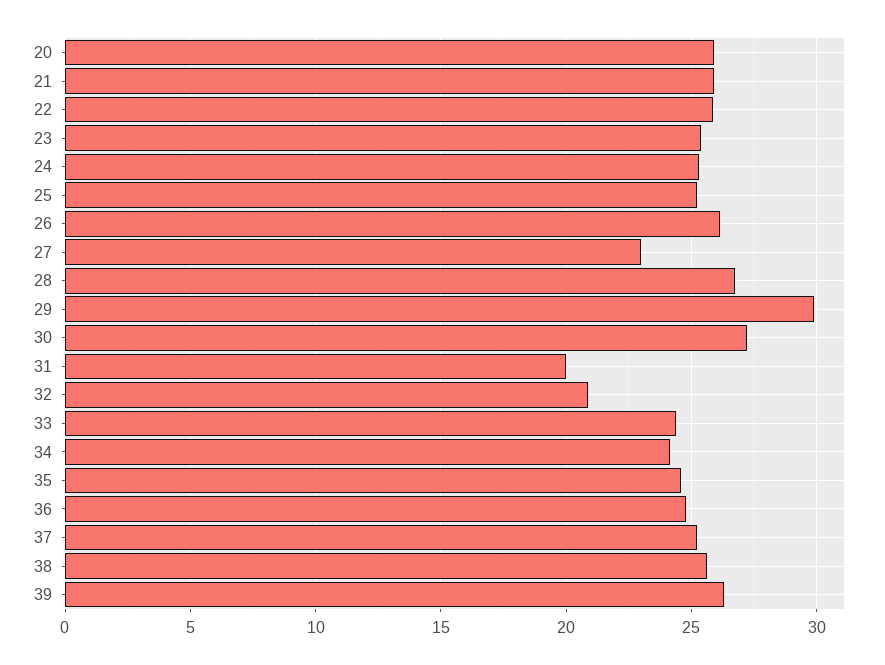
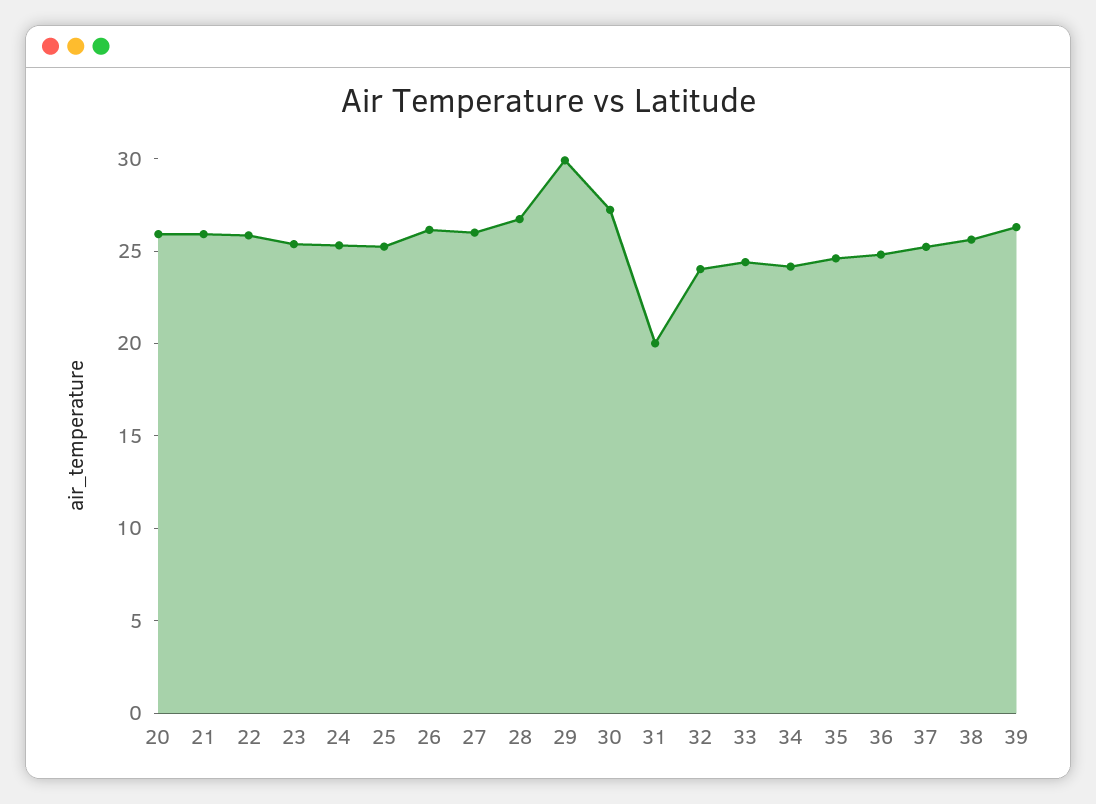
  {
    "20": 26,
    "21": 26,
    "22": 26,
    "23": 25.5,
    "24": 25.5,
    "25": 25,
    "26": 26,
-   "27": 23,
+   "27": 26,
    "28": 26.5,
    "29": 30,
    "30": 27,
    "31": 20,
-   "32": 21,
+   "32": 24,
    "33": 24.5,
    "34": 24,
    "35": 24.5,
    "36": 25,
    "37": 25,
    "38": 25.5,
    "39": 26.5
  }

